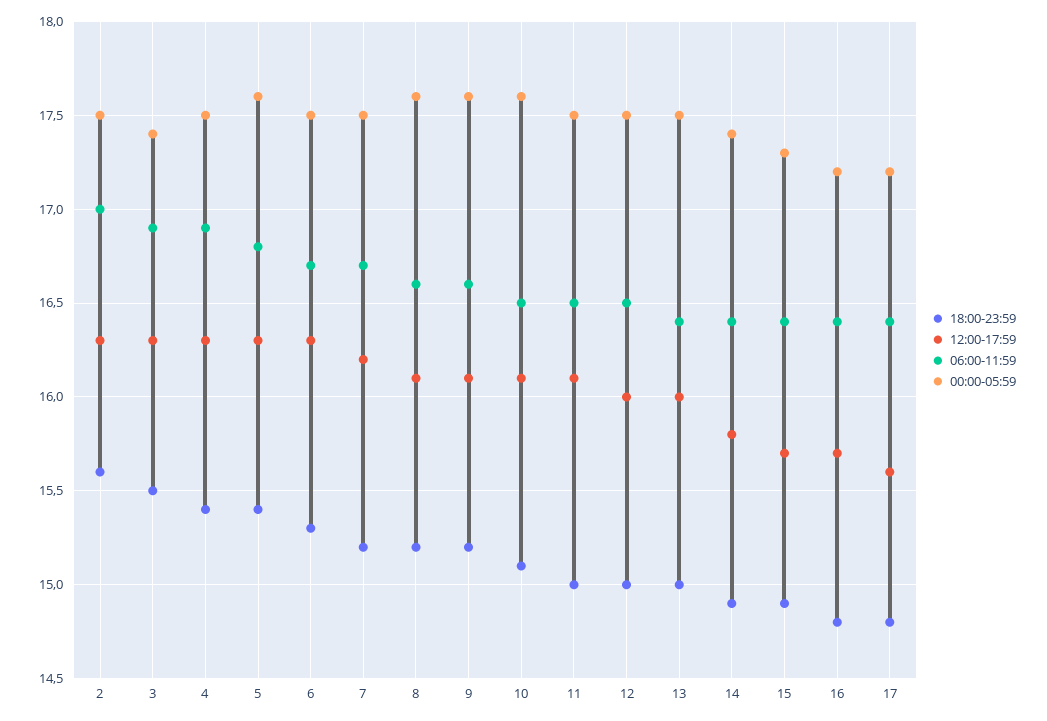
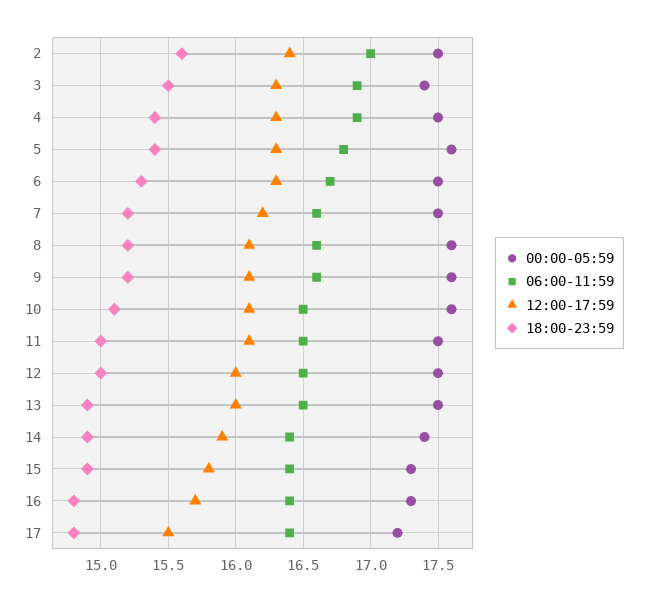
  {
    "18:00-23:59": {
      "2": 15.6,
      "3": 15.5,
      "4": 15.4,
      "5": 15.4,
      "6": 15.3,
      "7": 15.2,
      "8": 15.2,
      "9": 15.2,
      "10": 15.1,
      "11": 15,
      "12": 15,
-     "13": 15,
+     "13": 14.9,
      "14": 14.9,
      "15": 14.9,
      "16": 14.8,
      "17": 14.8
    },
    "12:00-17:59": {
-     "2": 16.3,
+     "2": 16.4,
      "3": 16.3,
      "4": 16.3,
      "5": 16.3,
      "6": 16.3,
      "7": 16.2,
      "8": 16.1,
      "9": 16.1,
      "10": 16.1,
      "11": 16.1,
      "12": 16,
      "13": 16,
-     "14": 15.8,
+     "14": 15.9,
-     "15": 15.7,
+     "15": 15.8,
      "16": 15.7,
-     "17": 15.6
+     "17": 15.5
    },
    "06:00-11:59": {
      "2": 17,
      "3": 16.9,
      "4": 16.9,
      "5": 16.8,
      "6": 16.7,
-     "7": 16.7,
+     "7": 16.6,
      "8": 16.6,
      "9": 16.6,
      "10": 16.5,
      "11": 16.5,
      "12": 16.5,
-     "13": 16.4,
+     "13": 16.5,
      "14": 16.4,
      "15": 16.4,
      "16": 16.4,
      "17": 16.4
    },
    "00:00-05:59": {
      "2": 17.5,
      "3": 17.4,
      "4": 17.5,
      "5": 17.6,
      "6": 17.5,
      "7": 17.5,
      "8": 17.6,
      "9": 17.6,
      "10": 17.6,
      "11": 17.5,
      "12": 17.5,
      "13": 17.5,
      "14": 17.4,
      "15": 17.3,
-     "16": 17.2,
+     "16": 17.3,
      "17": 17.2
    }
  }

